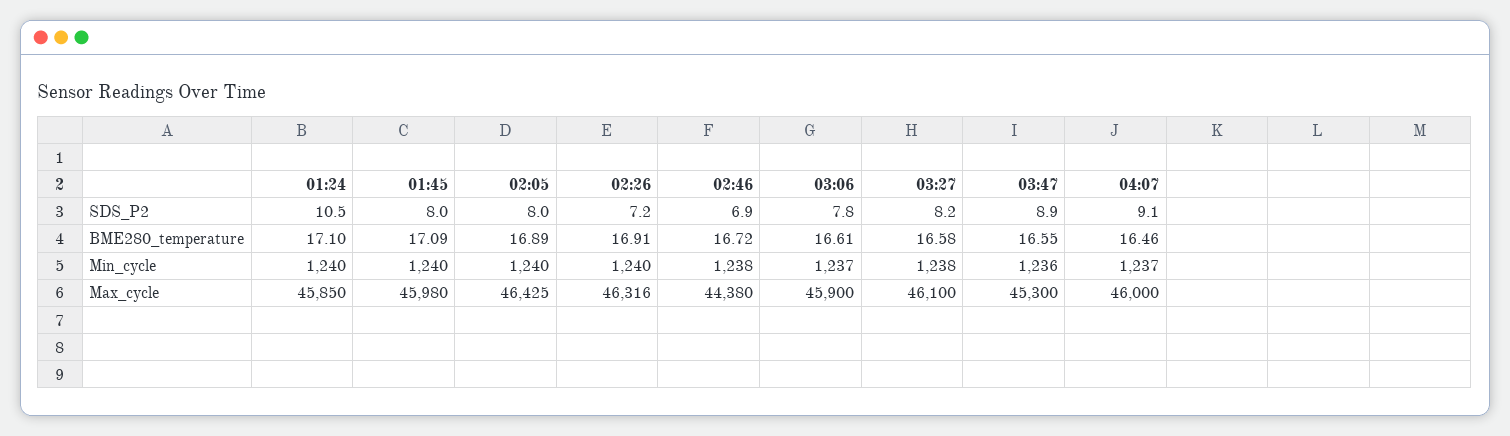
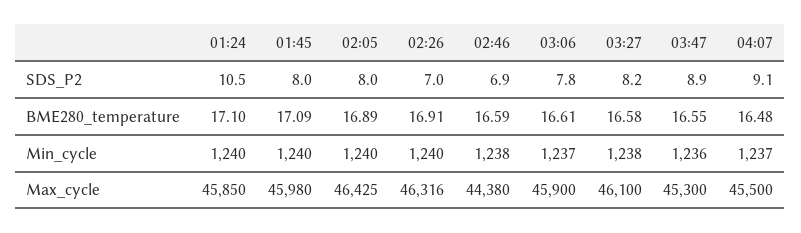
  {
    "01:24": {
      "SDS_P2": 10.5,
      "BME280_temperature": 17.1,
      "Min_cycle": 1240,
      "Max_cycle": 45850
    },
    "01:45": {
      "SDS_P2": 8,
      "BME280_temperature": 17.09,
      "Min_cycle": 1240,
      "Max_cycle": 45980
    },
    "02:05": {
      "SDS_P2": 8,
      "BME280_temperature": 16.89,
      "Min_cycle": 1240,
      "Max_cycle": 46425
    },
    "02:26": {
-     "SDS_P2": 7.2,
+     "SDS_P2": 7,
      "BME280_temperature": 16.91,
      "Min_cycle": 1240,
      "Max_cycle": 46316
    },
    "02:46": {
      "SDS_P2": 6.9,
-     "BME280_temperature": 16.72,
+     "BME280_temperature": 16.59,
      "Min_cycle": 1238,
      "Max_cycle": 44380
    },
    "03:06": {
      "SDS_P2": 7.8,
      "BME280_temperature": 16.61,
      "Min_cycle": 1237,
      "Max_cycle": 45900
    },
    "03:27": {
      "SDS_P2": 8.2,
      "BME280_temperature": 16.58,
      "Min_cycle": 1238,
      "Max_cycle": 46100
    },
    "03:47": {
      "SDS_P2": 8.9,
      "BME280_temperature": 16.55,
      "Min_cycle": 1236,
      "Max_cycle": 45300
    },
    "04:07": {
      "SDS_P2": 9.1,
-     "BME280_temperature": 16.46,
+     "BME280_temperature": 16.48,
      "Min_cycle": 1237,
-     "Max_cycle": 46000
+     "Max_cycle": 45500
    }
  }

